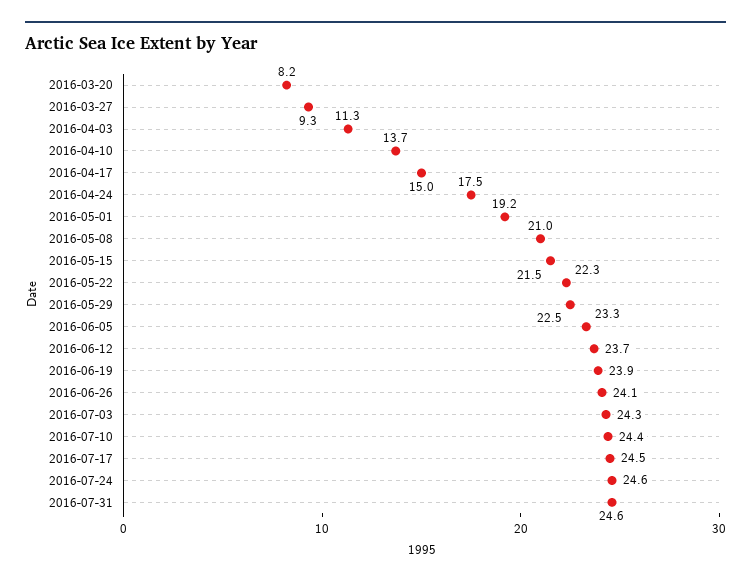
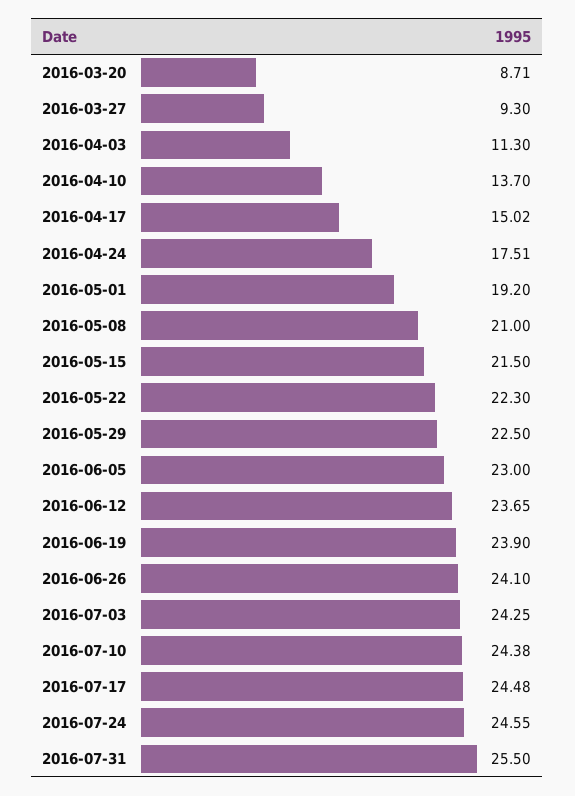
  {
-   "2016-03-20": 8.2,
+   "2016-03-20": 8.71,
    "2016-03-27": 9.3,
    "2016-04-03": 11.3,
    "2016-04-10": 13.7,
    "2016-04-17": 15.02,
    "2016-04-24": 17.51,
    "2016-05-01": 19.2,
    "2016-05-08": 21,
    "2016-05-15": 21.5,
    "2016-05-22": 22.3,
    "2016-05-29": 22.5,
-   "2016-06-05": 23.3,
+   "2016-06-05": 23,
    "2016-06-12": 23.65,
    "2016-06-19": 23.9,
    "2016-06-26": 24.1,
    "2016-07-03": 24.25,
    "2016-07-10": 24.38,
    "2016-07-17": 24.48,
    "2016-07-24": 24.55,
-   "2016-07-31": 24.6
+   "2016-07-31": 25.5
  }

